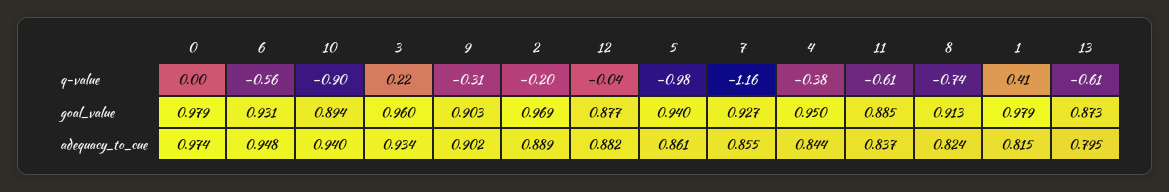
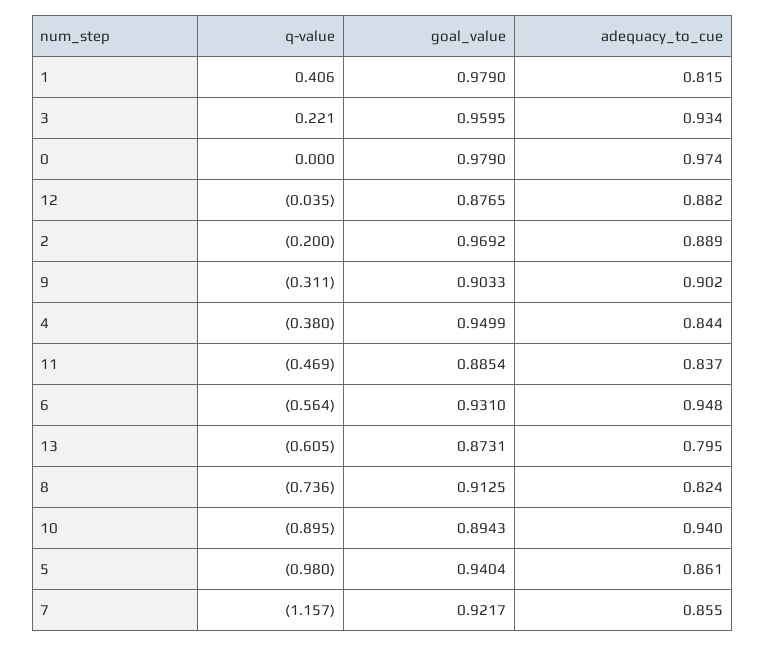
  {
    "0": {
      "q-value": 0,
      "goal_value": 0.979,
      "adequacy_to_cue": 0.974
    },
    "6": {
      "q-value": -0.564,
      "goal_value": 0.931,
      "adequacy_to_cue": 0.948
    },
    "10": {
      "q-value": -0.895,
      "goal_value": 0.8943,
      "adequacy_to_cue": 0.94
    },
    "3": {
      "q-value": 0.221,
      "goal_value": 0.9595,
      "adequacy_to_cue": 0.934
    },
    "9": {
      "q-value": -0.311,
      "goal_value": 0.9033,
      "adequacy_to_cue": 0.902
    },
    "2": {
      "q-value": -0.2,
      "goal_value": 0.9692,
      "adequacy_to_cue": 0.889
    },
    "12": {
      "q-value": -0.035,
      "goal_value": 0.8765,
      "adequacy_to_cue": 0.882
    },
    "5": {
      "q-value": -0.98,
      "goal_value": 0.9404,
      "adequacy_to_cue": 0.861
    },
    "7": {
      "q-value": -1.157,
-     "goal_value": 0.927,
+     "goal_value": 0.9217,
      "adequacy_to_cue": 0.855
    },
    "4": {
      "q-value": -0.38,
      "goal_value": 0.9499,
      "adequacy_to_cue": 0.844
    },
    "11": {
-     "q-value": -0.61,
+     "q-value": -0.469,
      "goal_value": 0.8854,
      "adequacy_to_cue": 0.837
    },
    "8": {
      "q-value": -0.736,
      "goal_value": 0.9125,
      "adequacy_to_cue": 0.824
    },
    "1": {
      "q-value": 0.406,
      "goal_value": 0.979,
      "adequacy_to_cue": 0.815
    },
    "13": {
      "q-value": -0.605,
      "goal_value": 0.8731,
      "adequacy_to_cue": 0.795
    }
  }

